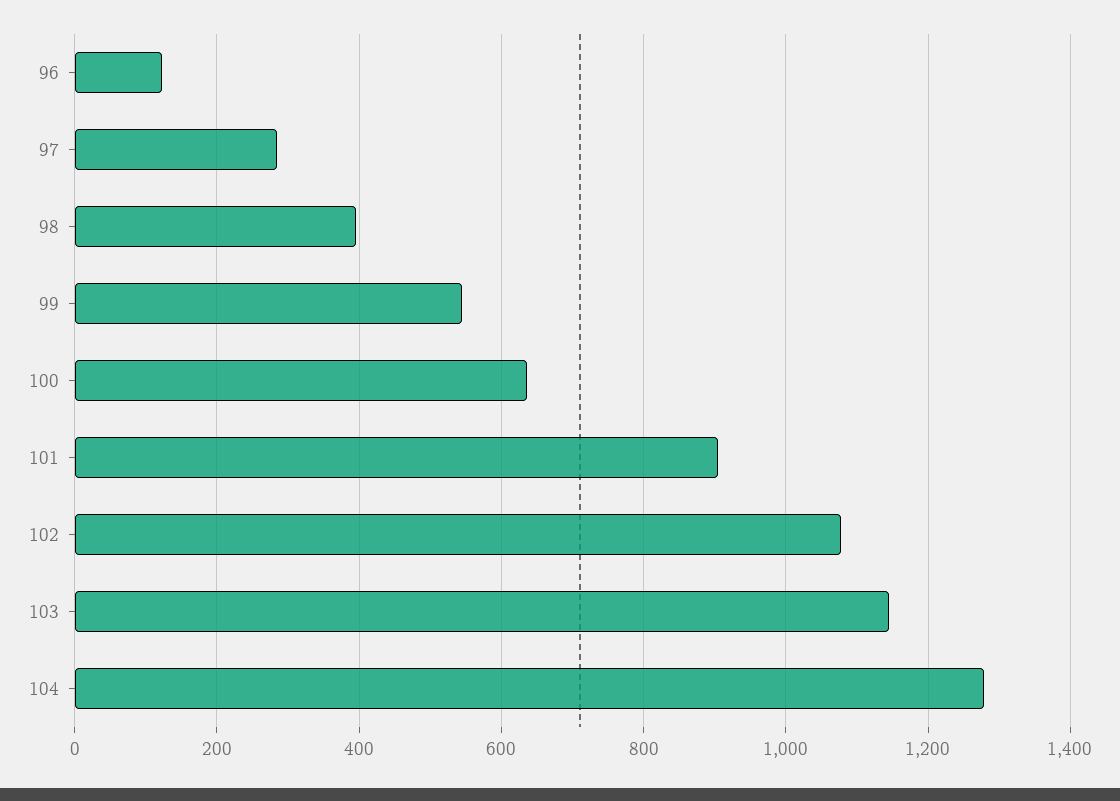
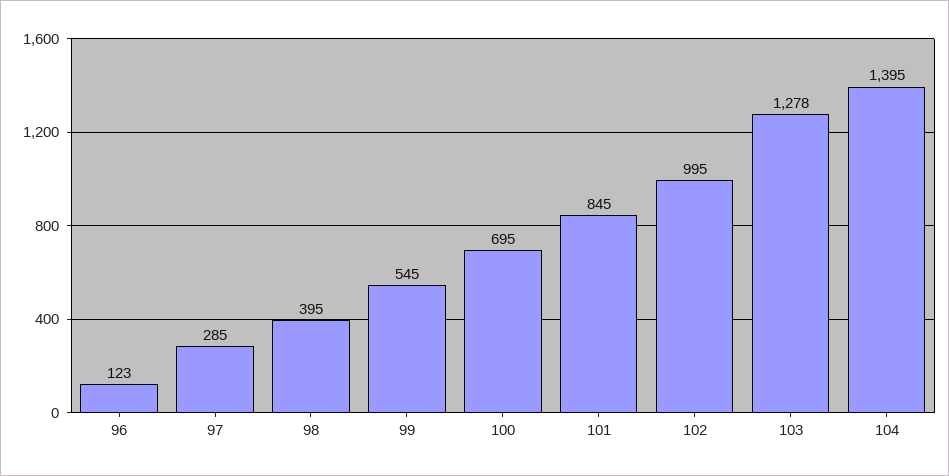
  {
    "96": 123,
    "97": 285,
    "98": 395,
    "99": 545,
-   "100": 640,
+   "100": 695,
-   "101": 900,
+   "101": 845,
-   "102": 1080,
+   "102": 995,
-   "103": 1140,
+   "103": 1278,
-   "104": 1280
+   "104": 1395
  }

